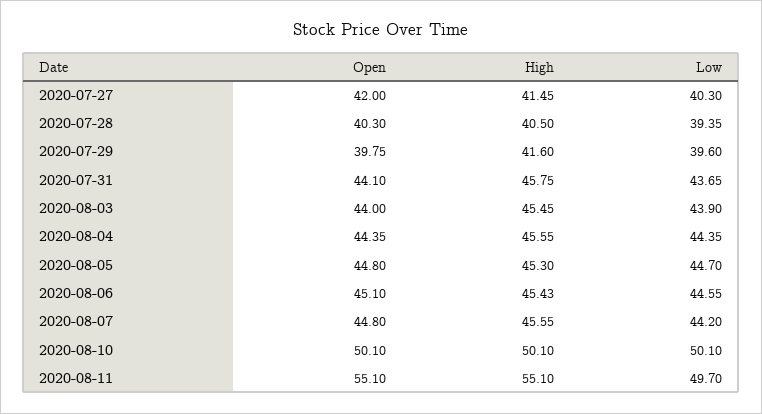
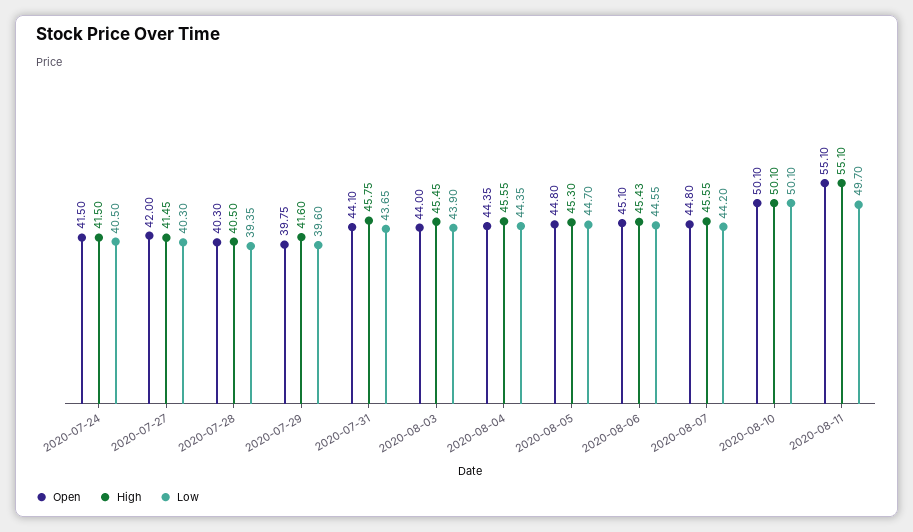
  {
    "Open": {
      "2020-07-27": 42,
      "2020-07-28": 40.3,
      "2020-07-29": 39.75,
      "2020-07-31": 44.1,
      "2020-08-03": 44,
      "2020-08-04": 44.35,
      "2020-08-05": 44.8,
      "2020-08-06": 45.1,
      "2020-08-07": 44.8,
      "2020-08-10": 50.1,
-     "2020-08-11": 55.1
+     "2020-08-11": 55.1,
+     "2020-07-24": 41.5
    },
    "High": {
      "2020-07-27": 41.45,
      "2020-07-28": 40.5,
      "2020-07-29": 41.6,
      "2020-07-31": 45.75,
      "2020-08-03": 45.45,
      "2020-08-04": 45.55,
      "2020-08-05": 45.3,
      "2020-08-06": 45.43,
      "2020-08-07": 45.55,
      "2020-08-10": 50.1,
-     "2020-08-11": 55.1
+     "2020-08-11": 55.1,
+     "2020-07-24": 41.5
    },
    "Low": {
      "2020-07-27": 40.3,
      "2020-07-28": 39.35,
      "2020-07-29": 39.6,
      "2020-07-31": 43.65,
      "2020-08-03": 43.9,
      "2020-08-04": 44.35,
      "2020-08-05": 44.7,
      "2020-08-06": 44.55,
      "2020-08-07": 44.2,
      "2020-08-10": 50.1,
-     "2020-08-11": 49.7
+     "2020-08-11": 49.7,
+     "2020-07-24": 40.5
    }
  }

